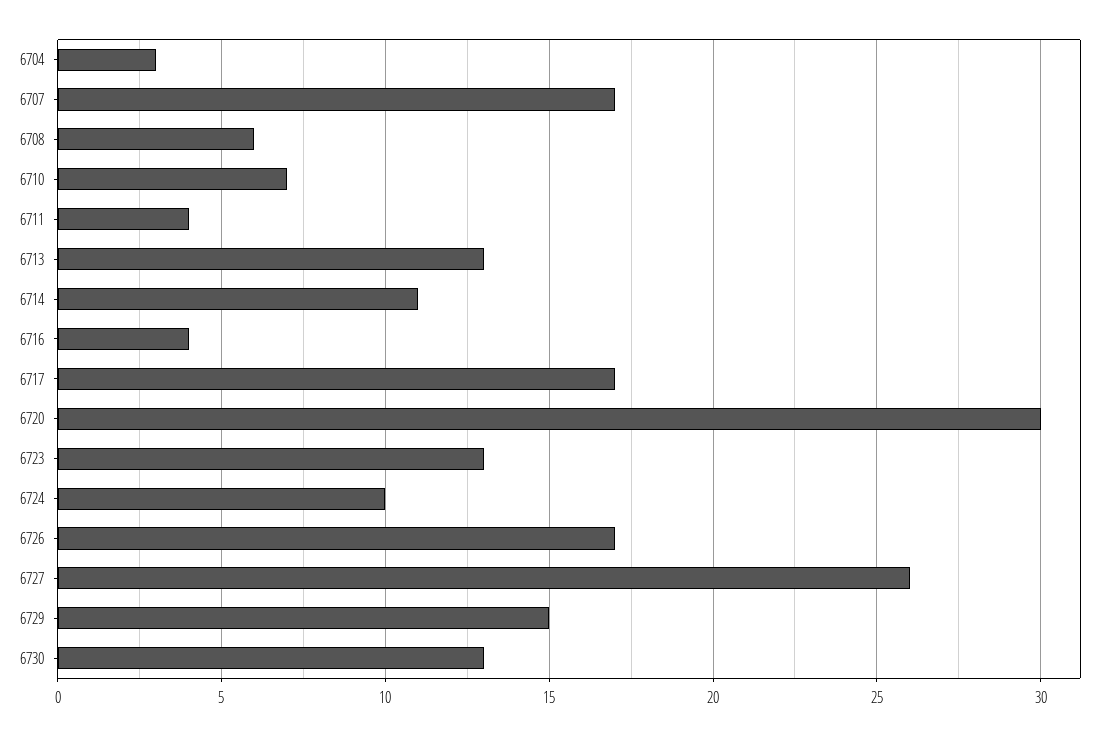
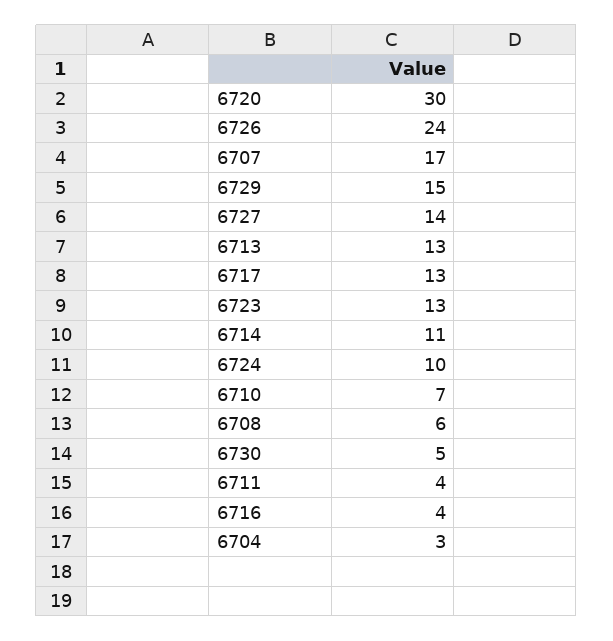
  {
    "6704": 3,
    "6707": 17,
    "6708": 6,
    "6710": 7,
    "6711": 4,
    "6713": 13,
    "6714": 11,
    "6716": 4,
-   "6717": 17,
+   "6717": 13,
    "6720": 30,
    "6723": 13,
    "6724": 10,
-   "6726": 17,
+   "6726": 24,
-   "6727": 26,
+   "6727": 14,
    "6729": 15,
-   "6730": 13
+   "6730": 5
  }

